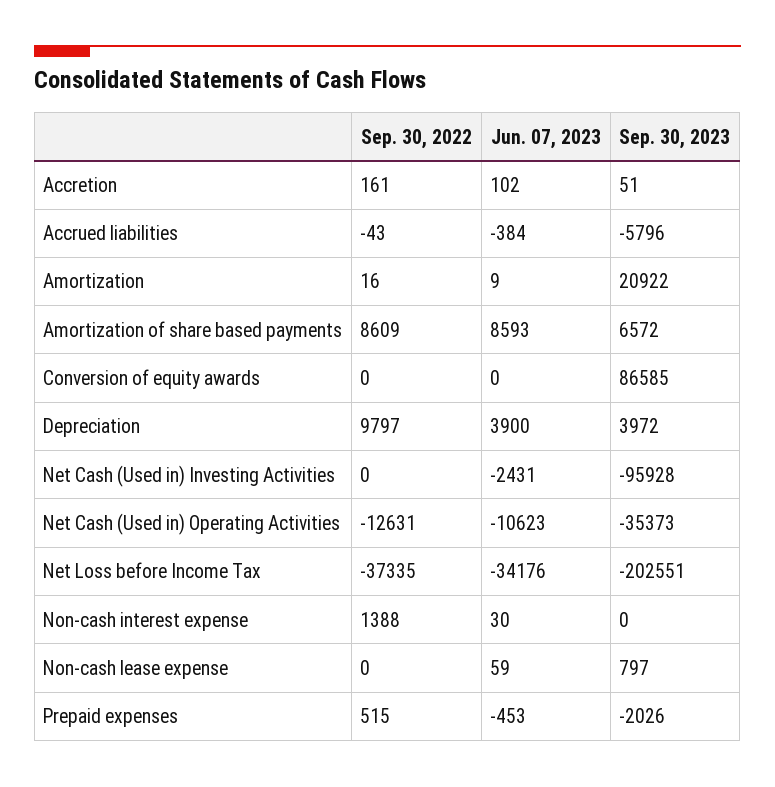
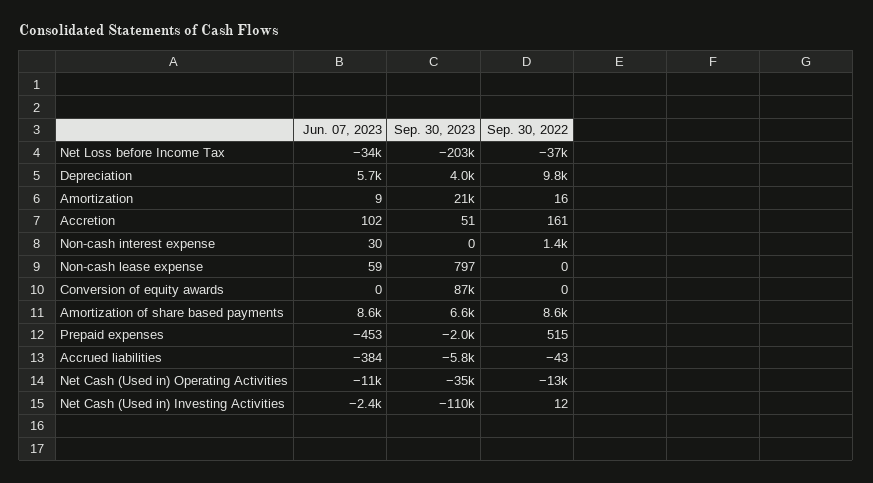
  {
    "Sep. 30, 2022": {
      "Accretion": 161,
      "Accrued liabilities": -43,
      "Amortization": 16,
      "Amortization of share based payments": 8609,
      "Conversion of equity awards": 0,
      "Depreciation": 9797,
-     "Net Cash (Used in) Investing Activities": 0,
+     "Net Cash (Used in) Investing Activities": 12,
      "Net Cash (Used in) Operating Activities": -12631,
      "Net Loss before Income Tax": -37335,
      "Non-cash interest expense": 1388,
      "Non-cash lease expense": 0,
      "Prepaid expenses": 515
    },
    "Jun. 07, 2023": {
      "Accretion": 102,
      "Accrued liabilities": -384,
      "Amortization": 9,
      "Amortization of share based payments": 8593,
      "Conversion of equity awards": 0,
-     "Depreciation": 3900,
+     "Depreciation": 5700,
      "Net Cash (Used in) Investing Activities": -2431,
      "Net Cash (Used in) Operating Activities": -10623,
      "Net Loss before Income Tax": -34176,
      "Non-cash interest expense": 30,
      "Non-cash lease expense": 59,
      "Prepaid expenses": -453
    },
    "Sep. 30, 2023": {
      "Accretion": 51,
      "Accrued liabilities": -5796,
      "Amortization": 20922,
      "Amortization of share based payments": 6572,
      "Conversion of equity awards": 86585,
      "Depreciation": 3972,
-     "Net Cash (Used in) Investing Activities": -95928,
+     "Net Cash (Used in) Investing Activities": -110000,
      "Net Cash (Used in) Operating Activities": -35373,
      "Net Loss before Income Tax": -202551,
      "Non-cash interest expense": 0,
      "Non-cash lease expense": 797,
      "Prepaid expenses": -2026
    }
  }

